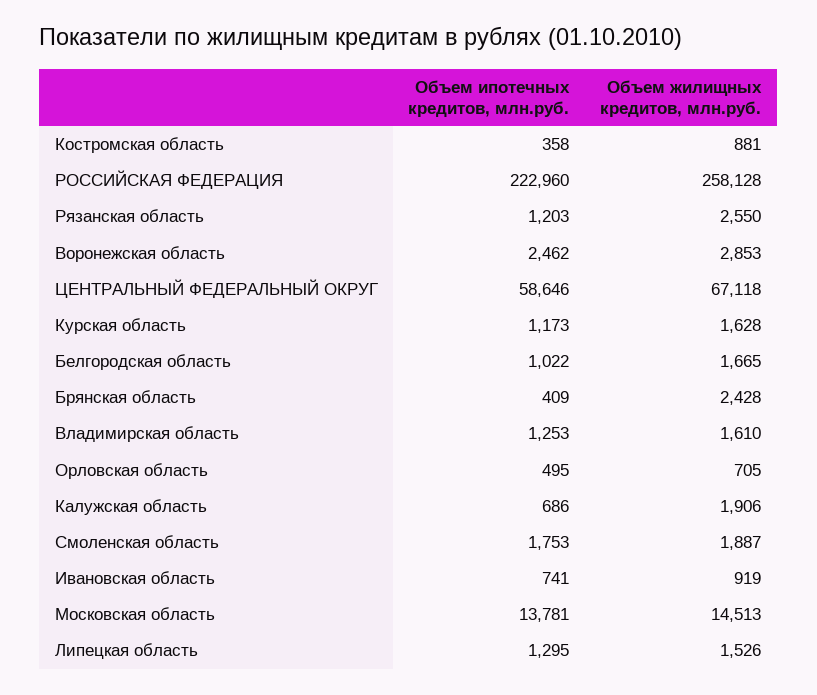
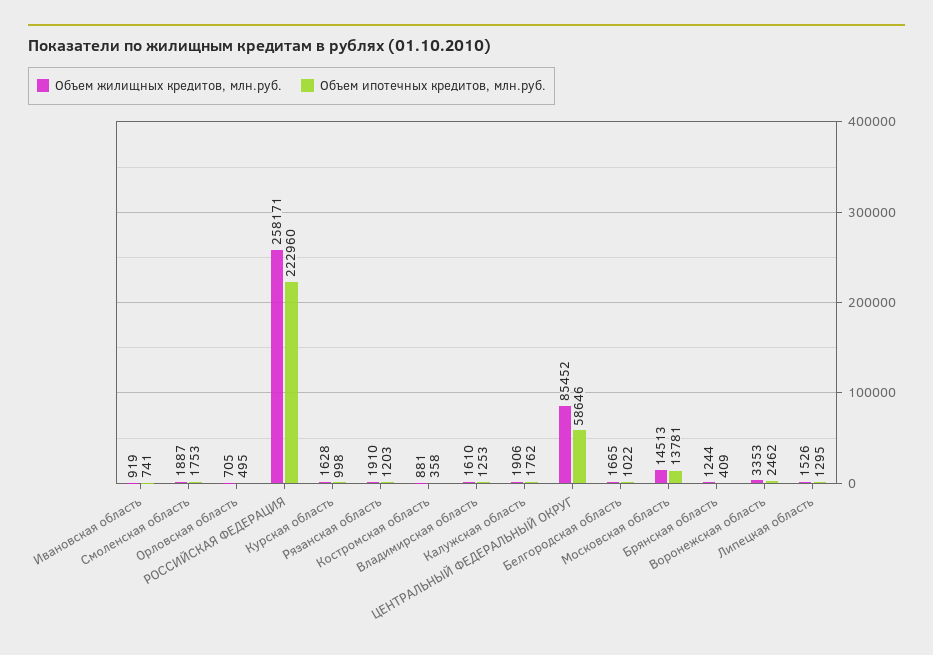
  {
    "Объем ипотечных кредитов, млн.руб.": {
      "Костромская область": 358,
      "РОССИЙСКАЯ ФЕДЕРАЦИЯ": 222960,
      "Рязанская область": 1203,
      "Воронежская область": 2462,
      "ЦЕНТРАЛЬНЫЙ ФЕДЕРАЛЬНЫЙ ОКРУГ": 58646,
-     "Курская область": 1173,
+     "Курская область": 998,
      "Белгородская область": 1022,
      "Брянская область": 409,
      "Владимирская область": 1253,
      "Орловская область": 495,
-     "Калужская область": 686,
+     "Калужская область": 1762,
      "Смоленская область": 1753,
      "Ивановская область": 741,
      "Московская область": 13781,
      "Липецкая область": 1295
    },
    "Объем жилищных кредитов, млн.руб.": {
      "Костромская область": 881,
-     "РОССИЙСКАЯ ФЕДЕРАЦИЯ": 258128,
+     "РОССИЙСКАЯ ФЕДЕРАЦИЯ": 258171,
-     "Рязанская область": 2550,
+     "Рязанская область": 1910,
-     "Воронежская область": 2853,
+     "Воронежская область": 3353,
-     "ЦЕНТРАЛЬНЫЙ ФЕДЕРАЛЬНЫЙ ОКРУГ": 67118,
+     "ЦЕНТРАЛЬНЫЙ ФЕДЕРАЛЬНЫЙ ОКРУГ": 85452,
      "Курская область": 1628,
      "Белгородская область": 1665,
-     "Брянская область": 2428,
+     "Брянская область": 1244,
      "Владимирская область": 1610,
      "Орловская область": 705,
      "Калужская область": 1906,
      "Смоленская область": 1887,
      "Ивановская область": 919,
      "Московская область": 14513,
      "Липецкая область": 1526
    }
  }

